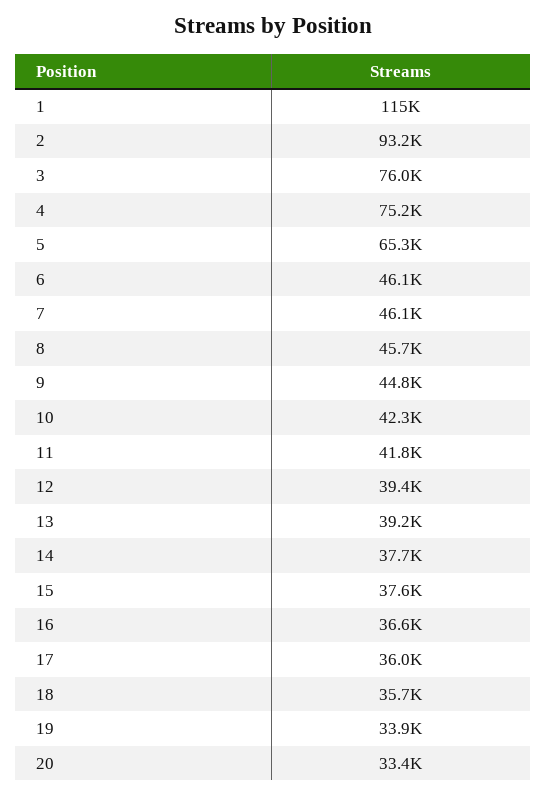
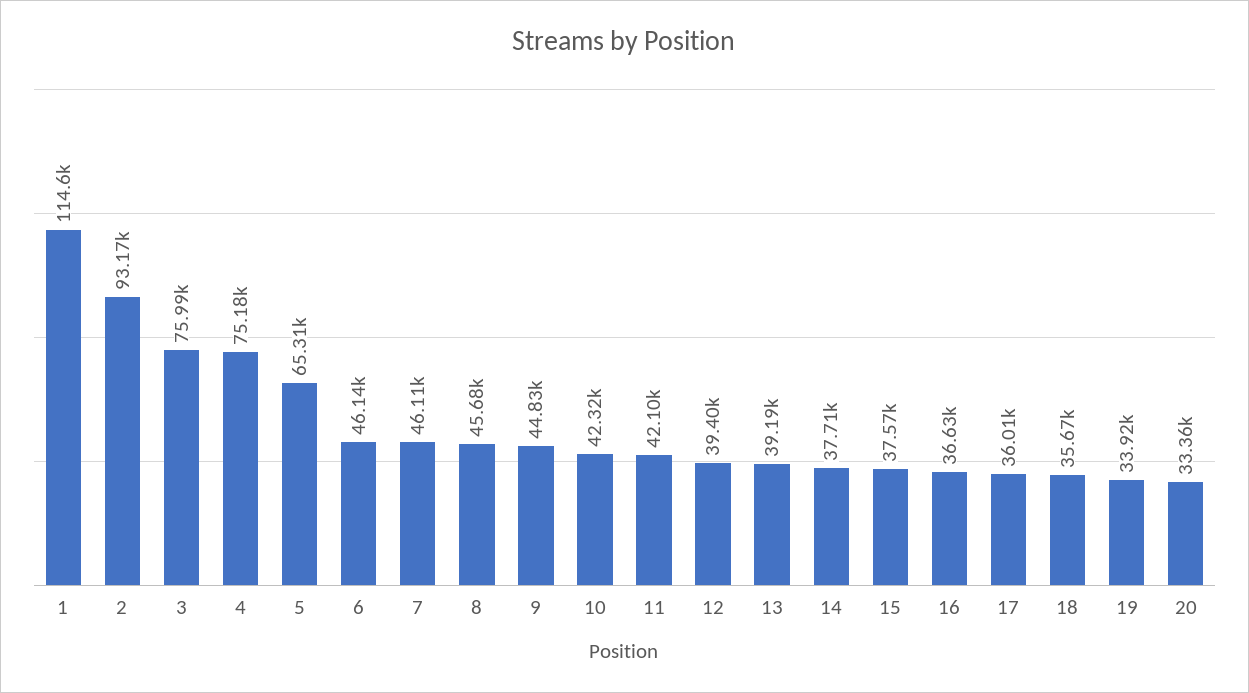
  {
    "1": 114600,
    "2": 93170,
    "3": 75990,
    "4": 75180,
    "5": 65310,
    "6": 46140,
    "7": 46110,
    "8": 45680,
    "9": 44830,
    "10": 42320,
-   "11": 41800,
+   "11": 42100,
    "12": 39400,
    "13": 39190,
    "14": 37710,
    "15": 37570,
    "16": 36630,
    "17": 36010,
    "18": 35670,
    "19": 33920,
    "20": 33360
  }

